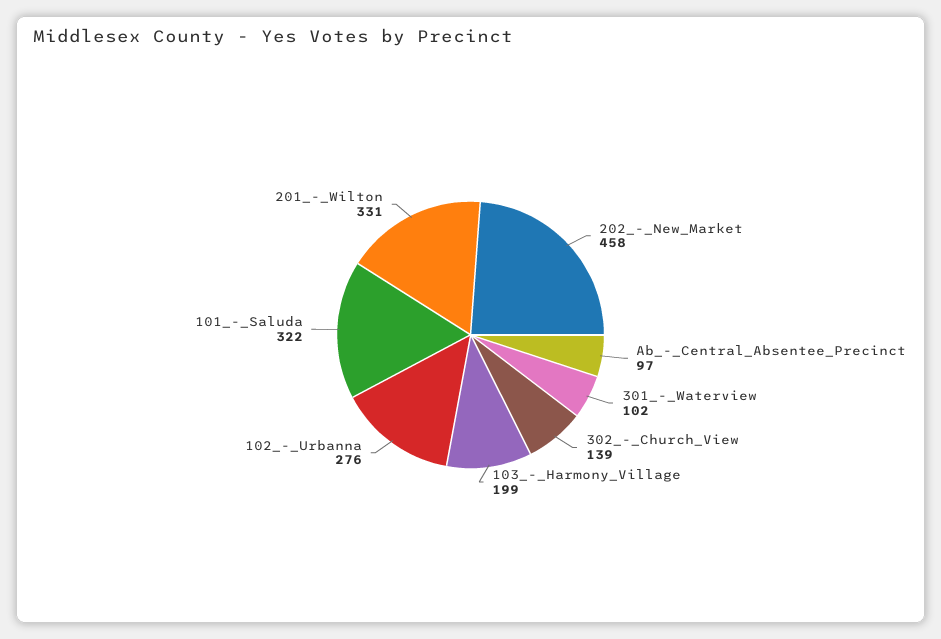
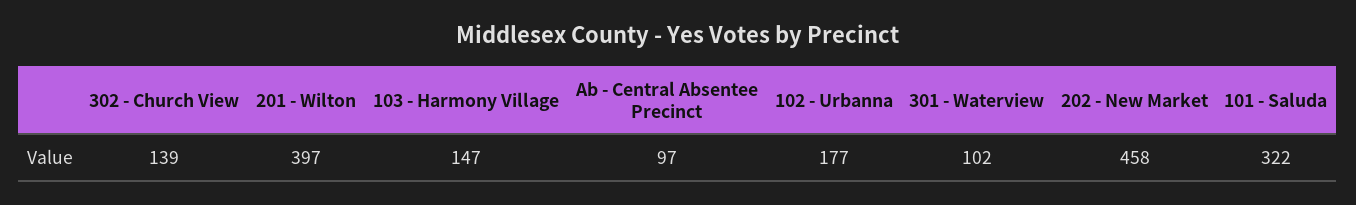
  {
    "202_-_New_Market": 458,
    "Ab_-_Central_Absentee_Precinct": 97,
    "301_-_Waterview": 102,
    "302_-_Church_View": 139,
-   "103_-_Harmony_Village": 199,
+   "103_-_Harmony_Village": 147,
-   "102_-_Urbanna": 276,
+   "102_-_Urbanna": 177,
    "101_-_Saluda": 322,
-   "201_-_Wilton": 331
+   "201_-_Wilton": 397
  }

